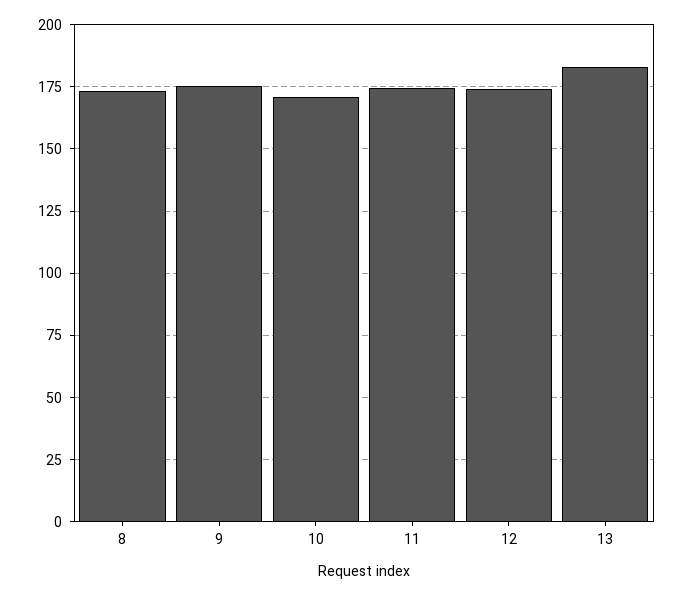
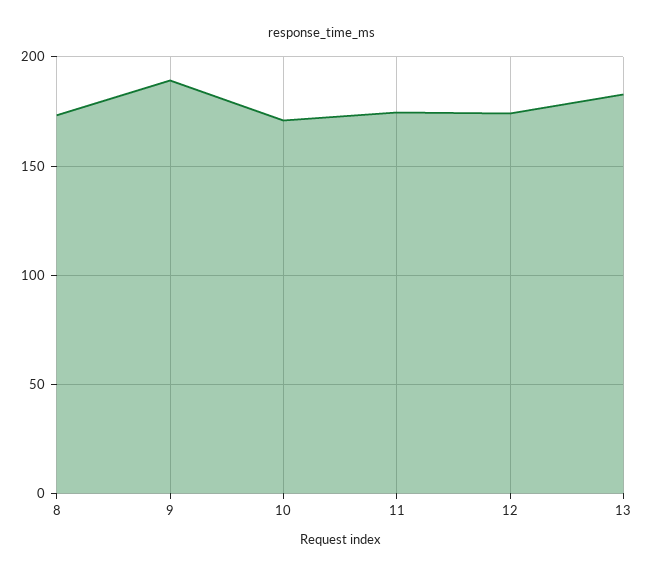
  {
    "8": 172.5,
-   "9": 175,
+   "9": 190,
    "10": 170,
    "11": 175,
    "12": 175,
    "13": 182.5
  }

